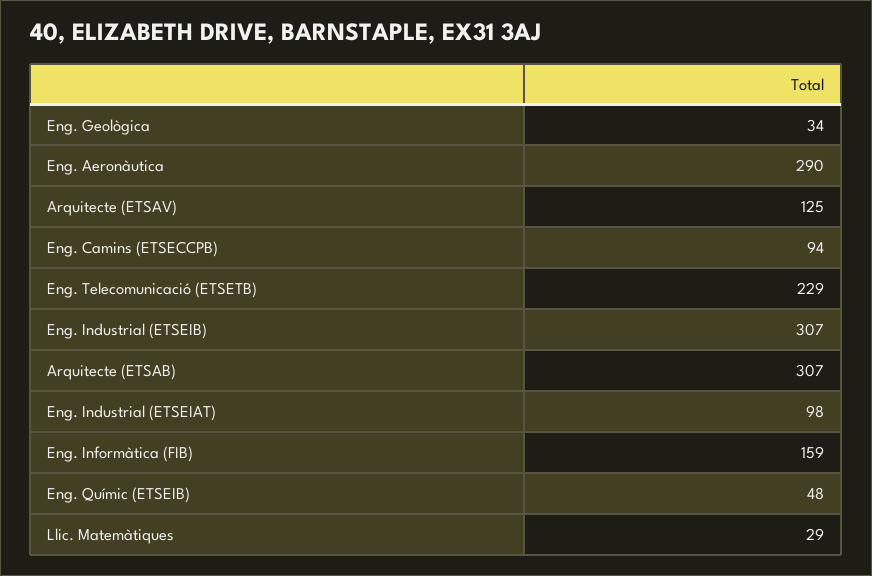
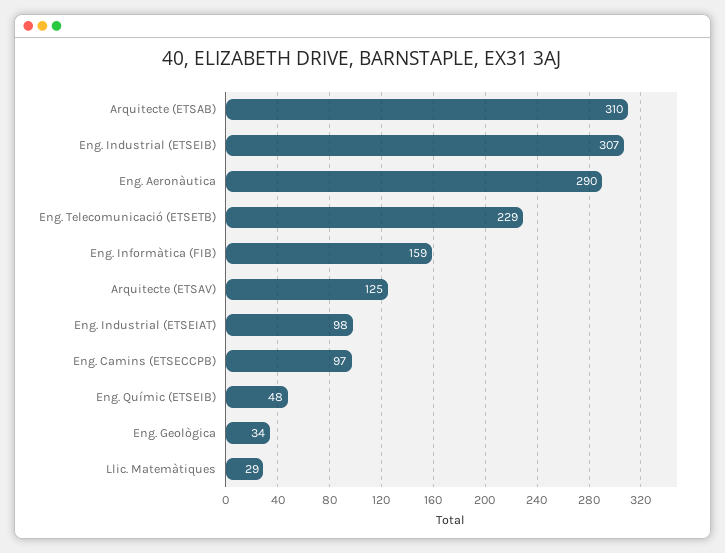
  {
    "Eng. Geològica": 34,
    "Eng. Aeronàutica": 290,
    "Arquitecte (ETSAV)": 125,
-   "Eng. Camins (ETSECCPB)": 94,
+   "Eng. Camins (ETSECCPB)": 97,
    "Eng. Telecomunicació (ETSETB)": 229,
    "Eng. Industrial (ETSEIB)": 307,
-   "Arquitecte (ETSAB)": 307,
+   "Arquitecte (ETSAB)": 310,
    "Eng. Industrial (ETSEIAT)": 98,
    "Eng. Informàtica (FIB)": 159,
    "Eng. Químic (ETSEIB)": 48,
    "Llic. Matemàtiques": 29
  }

